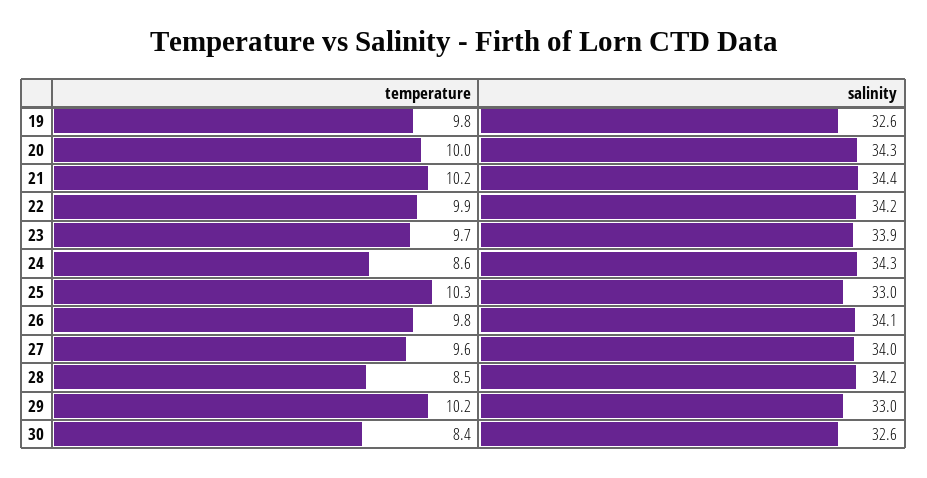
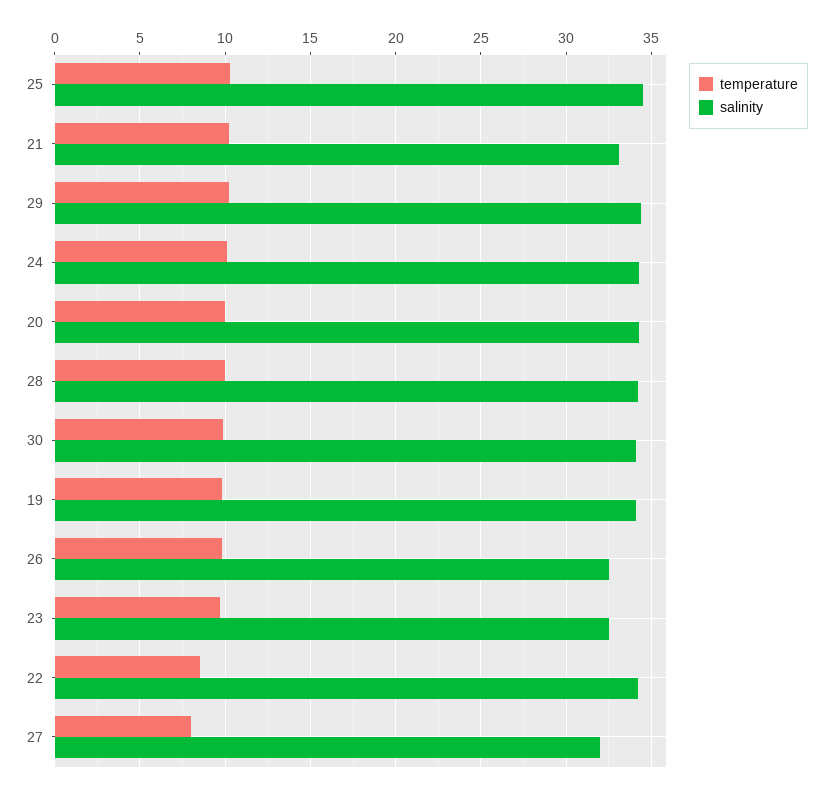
  {
    "temperature": {
      "19": 9.8,
      "20": 10,
      "21": 10.2,
-     "22": 9.9,
+     "22": 8.5,
      "23": 9.7,
-     "24": 8.6,
+     "24": 10,
      "25": 10.3,
      "26": 9.8,
-     "27": 9.6,
+     "27": 8,
-     "28": 8.5,
+     "28": 10,
      "29": 10.2,
-     "30": 8.4
+     "30": 10
    },
    "salinity": {
-     "19": 32.6,
+     "19": 34,
      "20": 34.3,
-     "21": 34.4,
+     "21": 33,
      "22": 34.2,
-     "23": 33.9,
+     "23": 32.5,
      "24": 34.3,
-     "25": 33,
+     "25": 34.5,
-     "26": 34.1,
+     "26": 32.5,
-     "27": 34,
+     "27": 32,
      "28": 34.2,
-     "29": 33,
+     "29": 34.5,
-     "30": 32.6
+     "30": 34
    }
  }

